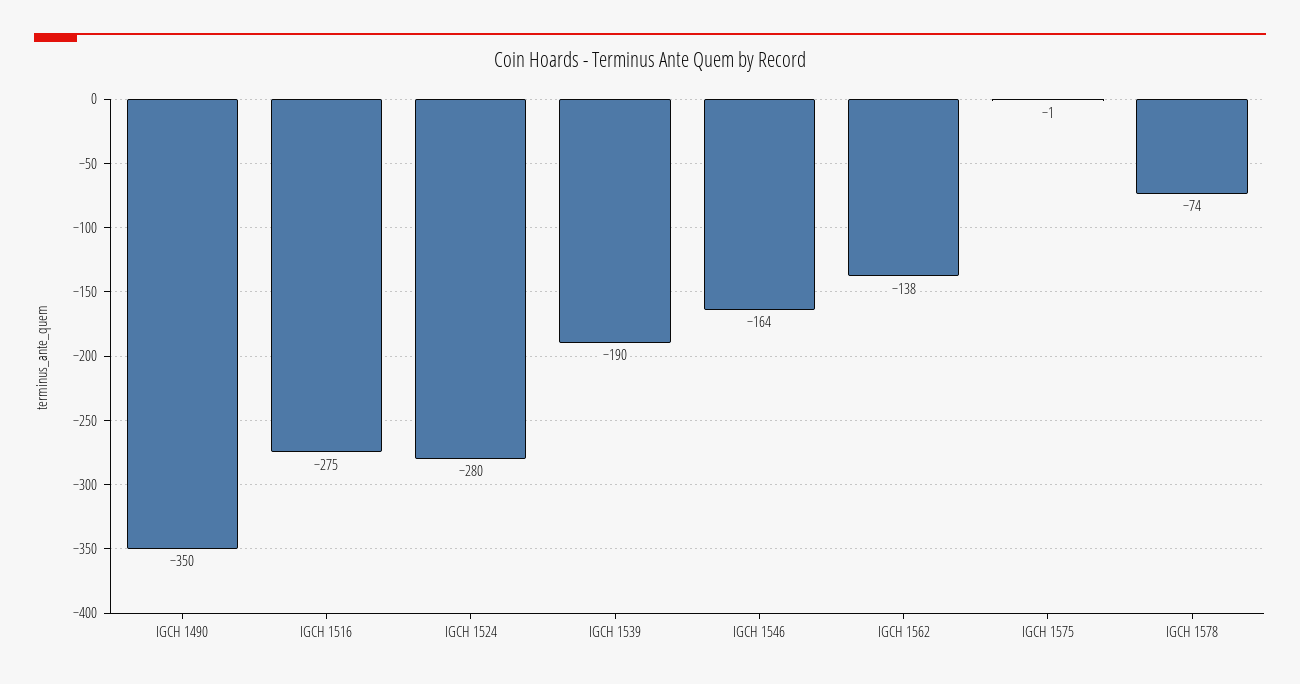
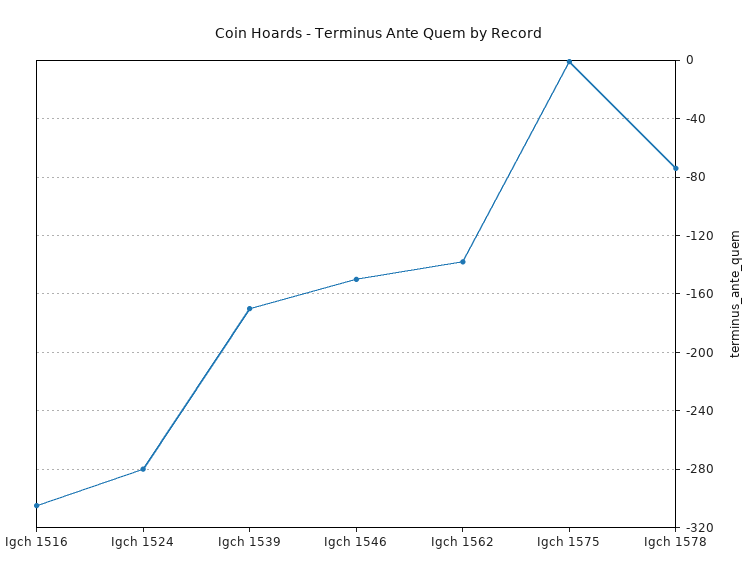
  {
-   "IGCH 1490": -350,
-   "IGCH 1516": -275,
+   "IGCH 1516": -305,
    "IGCH 1524": -280,
-   "IGCH 1539": -190,
+   "IGCH 1539": -170,
-   "IGCH 1546": -164,
+   "IGCH 1546": -150,
    "IGCH 1562": -138,
    "IGCH 1575": -1,
    "IGCH 1578": -74
  }

